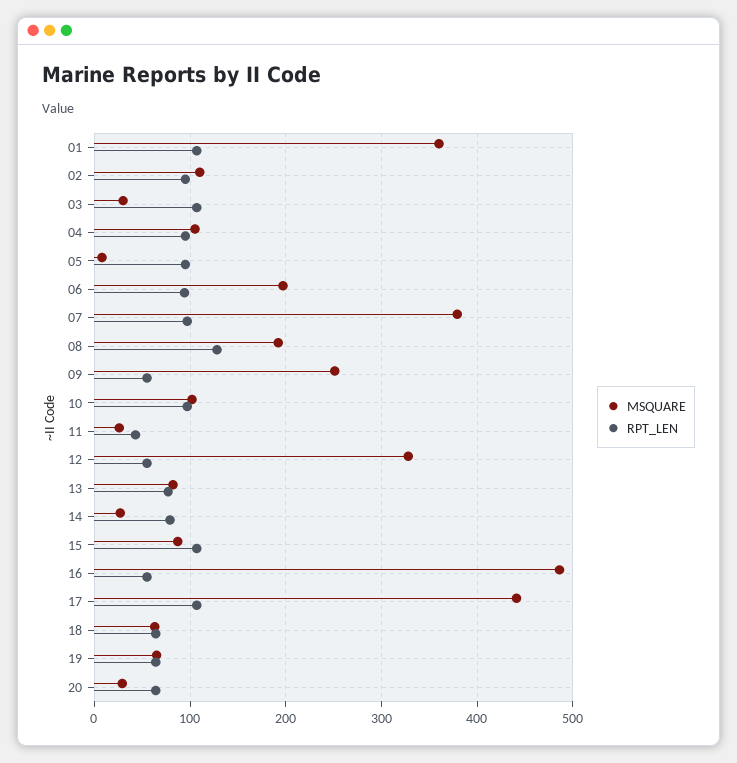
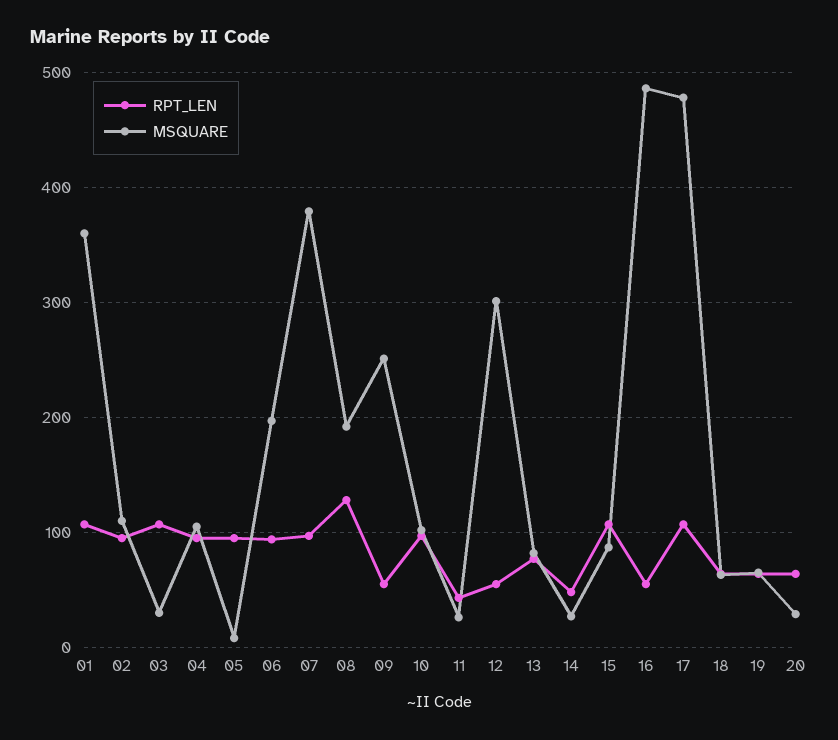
  {
    "MSQUARE": {
      "01": 360,
      "02": 110,
      "03": 30,
      "04": 110,
      "05": 10,
      "06": 200,
      "07": 380,
      "08": 190,
      "09": 250,
      "10": 100,
      "11": 30,
-     "12": 330,
+     "12": 300,
      "13": 80,
      "14": 30,
      "15": 90,
      "16": 490,
-     "17": 440,
+     "17": 480,
      "18": 60,
      "19": 70,
      "20": 30
    },
    "RPT_LEN": {
      "01": 110,
      "02": 100,
      "03": 110,
      "04": 100,
      "05": 100,
      "06": 90,
      "07": 100,
      "08": 130,
      "09": 60,
      "10": 100,
      "11": 40,
      "12": 60,
      "13": 80,
-     "14": 80,
+     "14": 50,
      "15": 110,
      "16": 60,
      "17": 110,
      "18": 60,
      "19": 60,
      "20": 60
    }
  }

